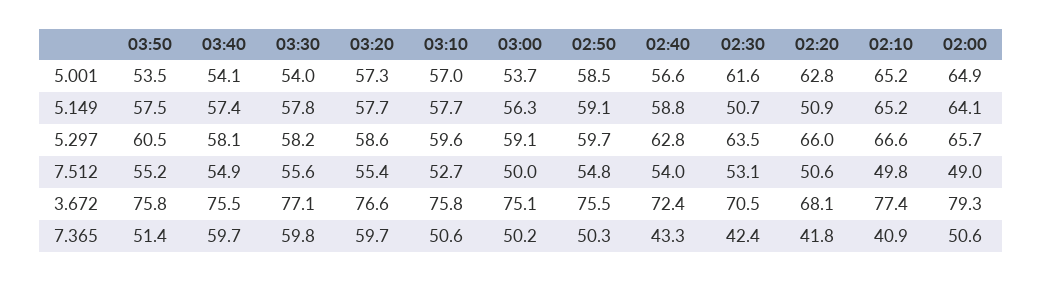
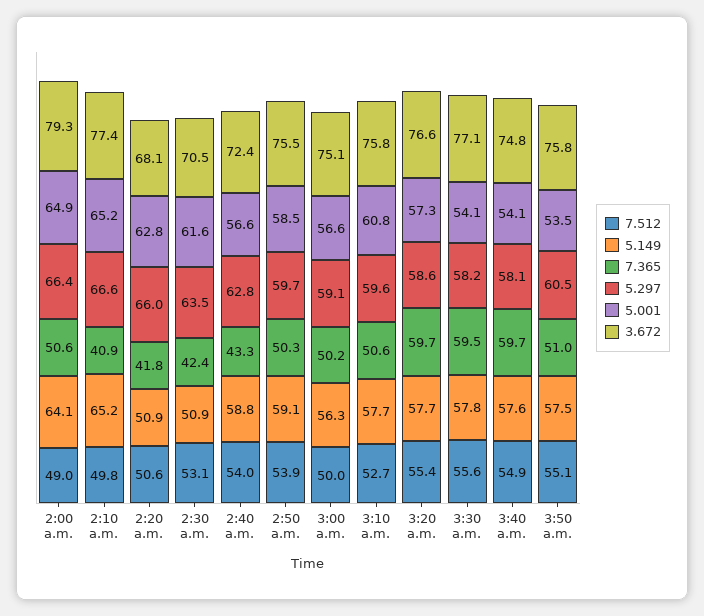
  {
    "5.001": {
      "03:50": 53.5,
      "03:40": 54.1,
-     "03:30": 54,
+     "03:30": 54.1,
      "03:20": 57.3,
-     "03:10": 57,
+     "03:10": 60.8,
-     "03:00": 53.7,
+     "03:00": 56.6,
      "02:50": 58.5,
      "02:40": 56.6,
      "02:30": 61.6,
      "02:20": 62.8,
      "02:10": 65.2,
      "02:00": 64.9
    },
    "5.149": {
      "03:50": 57.5,
-     "03:40": 57.4,
+     "03:40": 57.6,
      "03:30": 57.8,
      "03:20": 57.7,
      "03:10": 57.7,
      "03:00": 56.3,
      "02:50": 59.1,
      "02:40": 58.8,
-     "02:30": 50.7,
+     "02:30": 50.9,
      "02:20": 50.9,
      "02:10": 65.2,
      "02:00": 64.1
    },
    "5.297": {
      "03:50": 60.5,
      "03:40": 58.1,
      "03:30": 58.2,
      "03:20": 58.6,
      "03:10": 59.6,
      "03:00": 59.1,
      "02:50": 59.7,
      "02:40": 62.8,
      "02:30": 63.5,
      "02:20": 66,
      "02:10": 66.6,
-     "02:00": 65.7
+     "02:00": 66.4
    },
    "7.512": {
-     "03:50": 55.2,
+     "03:50": 55.1,
      "03:40": 54.9,
      "03:30": 55.6,
      "03:20": 55.4,
      "03:10": 52.7,
      "03:00": 50,
-     "02:50": 54.8,
+     "02:50": 53.9,
      "02:40": 54,
      "02:30": 53.1,
      "02:20": 50.6,
      "02:10": 49.8,
      "02:00": 49
    },
    "3.672": {
      "03:50": 75.8,
-     "03:40": 75.5,
+     "03:40": 74.8,
      "03:30": 77.1,
      "03:20": 76.6,
      "03:10": 75.8,
      "03:00": 75.1,
      "02:50": 75.5,
      "02:40": 72.4,
      "02:30": 70.5,
      "02:20": 68.1,
      "02:10": 77.4,
      "02:00": 79.3
    },
    "7.365": {
-     "03:50": 51.4,
+     "03:50": 51,
      "03:40": 59.7,
-     "03:30": 59.8,
+     "03:30": 59.5,
      "03:20": 59.7,
      "03:10": 50.6,
      "03:00": 50.2,
      "02:50": 50.3,
      "02:40": 43.3,
      "02:30": 42.4,
      "02:20": 41.8,
      "02:10": 40.9,
      "02:00": 50.6
    }
  }

